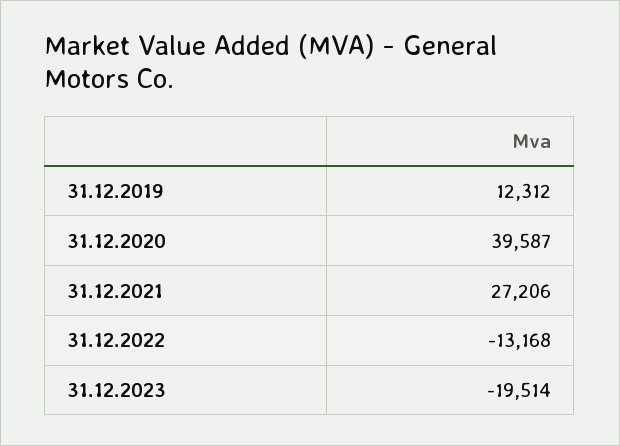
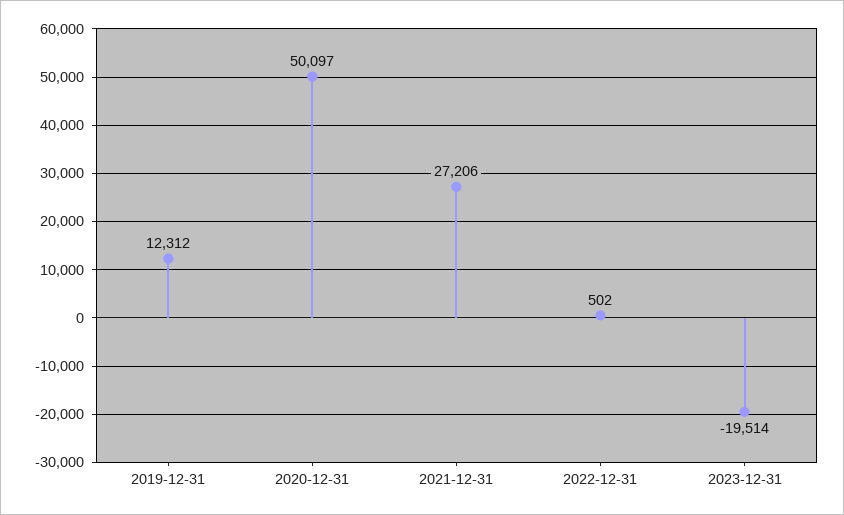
  {
    "31.12.2019": 12312,
-   "31.12.2020": 39587,
+   "31.12.2020": 50097,
    "31.12.2021": 27206,
-   "31.12.2022": -13168,
+   "31.12.2022": 502,
    "31.12.2023": -19514
  }

